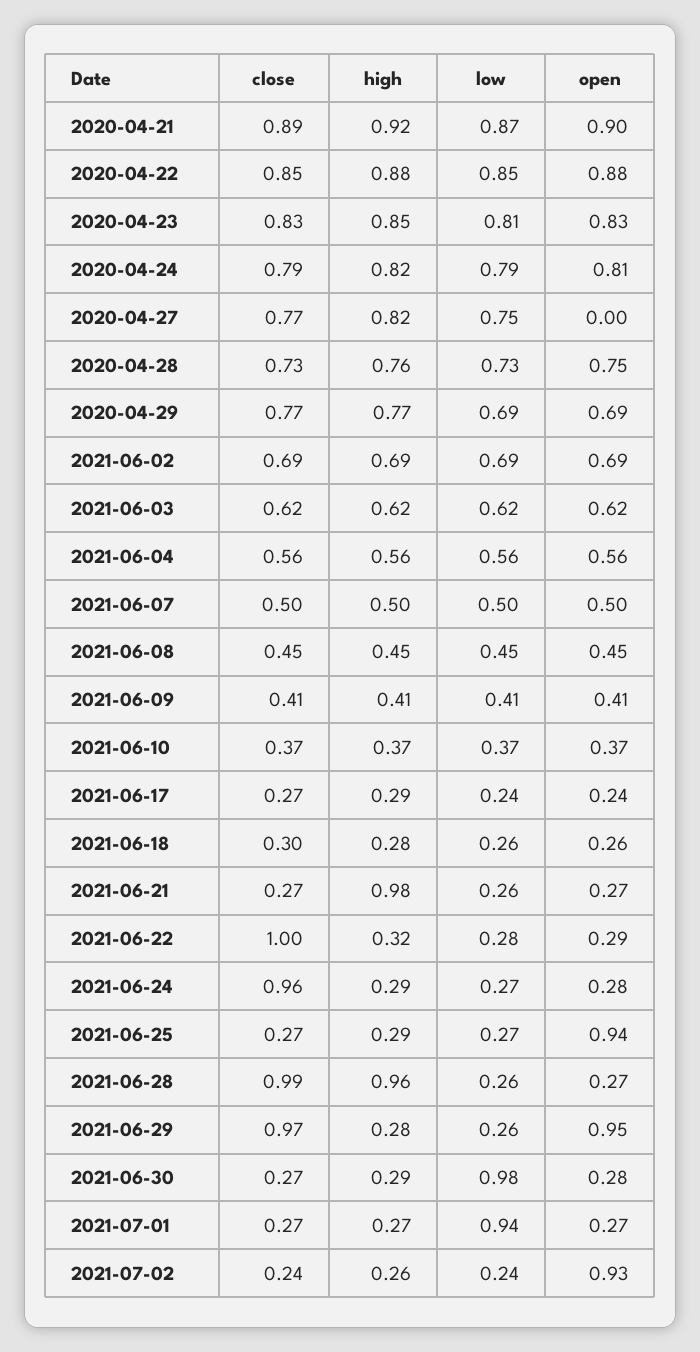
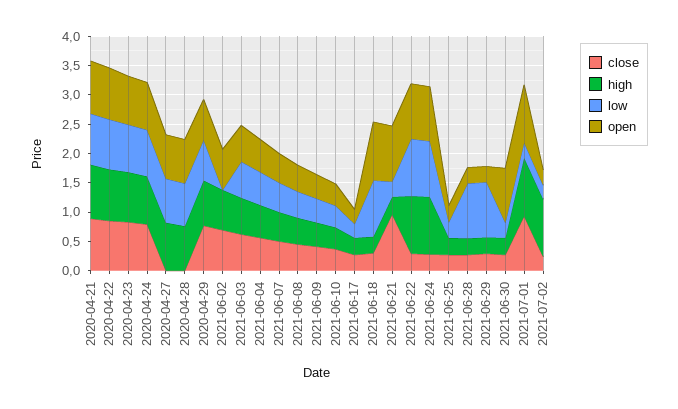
  {
    "close": {
      "2020-04-21": 0.89,
      "2020-04-22": 0.85,
      "2020-04-23": 0.83,
      "2020-04-24": 0.79,
-     "2020-04-27": 0.77,
+     "2020-04-27": 0,
-     "2020-04-28": 0.73,
+     "2020-04-28": 0,
      "2020-04-29": 0.77,
      "2021-06-02": 0.69,
      "2021-06-03": 0.62,
      "2021-06-04": 0.56,
      "2021-06-07": 0.5,
      "2021-06-08": 0.45,
      "2021-06-09": 0.41,
      "2021-06-10": 0.37,
      "2021-06-17": 0.27,
      "2021-06-18": 0.3,
-     "2021-06-21": 0.27,
+     "2021-06-21": 1,
-     "2021-06-22": 1,
+     "2021-06-22": 0.25,
-     "2021-06-24": 0.96,
+     "2021-06-24": 0.25,
      "2021-06-25": 0.27,
-     "2021-06-28": 0.99,
+     "2021-06-28": 0.25,
-     "2021-06-29": 0.97,
+     "2021-06-29": 0.25,
      "2021-06-30": 0.27,
-     "2021-07-01": 0.27,
+     "2021-07-01": 1,
      "2021-07-02": 0.24
    },
    "high": {
      "2020-04-21": 0.92,
      "2020-04-22": 0.88,
      "2020-04-23": 0.85,
      "2020-04-24": 0.82,
      "2020-04-27": 0.82,
      "2020-04-28": 0.76,
      "2020-04-29": 0.77,
      "2021-06-02": 0.69,
      "2021-06-03": 0.62,
      "2021-06-04": 0.56,
      "2021-06-07": 0.5,
      "2021-06-08": 0.45,
      "2021-06-09": 0.41,
      "2021-06-10": 0.37,
      "2021-06-17": 0.29,
      "2021-06-18": 0.28,
-     "2021-06-21": 0.98,
+     "2021-06-21": 0.25,
-     "2021-06-22": 0.32,
+     "2021-06-22": 1,
-     "2021-06-24": 0.29,
+     "2021-06-24": 1,
      "2021-06-25": 0.29,
-     "2021-06-28": 0.96,
+     "2021-06-28": 0.25,
      "2021-06-29": 0.28,
      "2021-06-30": 0.29,
-     "2021-07-01": 0.27,
+     "2021-07-01": 1,
-     "2021-07-02": 0.26
+     "2021-07-02": 1
    },
    "low": {
      "2020-04-21": 0.87,
      "2020-04-22": 0.85,
      "2020-04-23": 0.81,
      "2020-04-24": 0.79,
      "2020-04-27": 0.75,
      "2020-04-28": 0.73,
      "2020-04-29": 0.69,
-     "2021-06-02": 0.69,
+     "2021-06-02": 0,
      "2021-06-03": 0.62,
      "2021-06-04": 0.56,
      "2021-06-07": 0.5,
      "2021-06-08": 0.45,
      "2021-06-09": 0.41,
      "2021-06-10": 0.37,
      "2021-06-17": 0.24,
-     "2021-06-18": 0.26,
+     "2021-06-18": 1,
      "2021-06-21": 0.26,
-     "2021-06-22": 0.28,
+     "2021-06-22": 1,
-     "2021-06-24": 0.27,
+     "2021-06-24": 1,
      "2021-06-25": 0.27,
-     "2021-06-28": 0.26,
+     "2021-06-28": 1,
-     "2021-06-29": 0.26,
+     "2021-06-29": 1,
-     "2021-06-30": 0.98,
+     "2021-06-30": 0.25,
-     "2021-07-01": 0.94,
+     "2021-07-01": 0.25,
      "2021-07-02": 0.24
    },
    "open": {
      "2020-04-21": 0.9,
      "2020-04-22": 0.88,
      "2020-04-23": 0.83,
      "2020-04-24": 0.81,
-     "2020-04-27": 0,
+     "2020-04-27": 0.75,
      "2020-04-28": 0.75,
      "2020-04-29": 0.69,
      "2021-06-02": 0.69,
      "2021-06-03": 0.62,
      "2021-06-04": 0.56,
      "2021-06-07": 0.5,
      "2021-06-08": 0.45,
      "2021-06-09": 0.41,
      "2021-06-10": 0.37,
      "2021-06-17": 0.24,
-     "2021-06-18": 0.26,
+     "2021-06-18": 1,
-     "2021-06-21": 0.27,
+     "2021-06-21": 1,
-     "2021-06-22": 0.29,
+     "2021-06-22": 1,
-     "2021-06-24": 0.28,
+     "2021-06-24": 1,
-     "2021-06-25": 0.94,
+     "2021-06-25": 0.25,
      "2021-06-28": 0.27,
-     "2021-06-29": 0.95,
+     "2021-06-29": 0.25,
-     "2021-06-30": 0.28,
+     "2021-06-30": 1,
-     "2021-07-01": 0.27,
+     "2021-07-01": 1,
-     "2021-07-02": 0.93
+     "2021-07-02": 0.25
    }
  }

